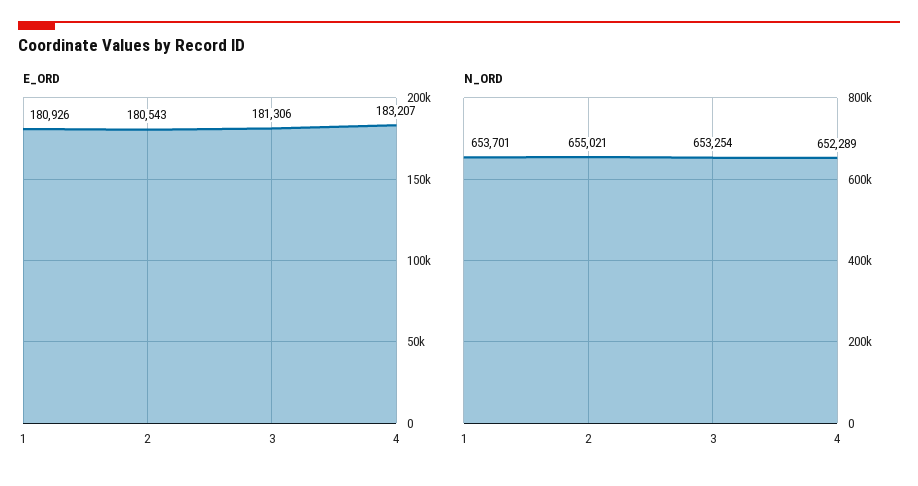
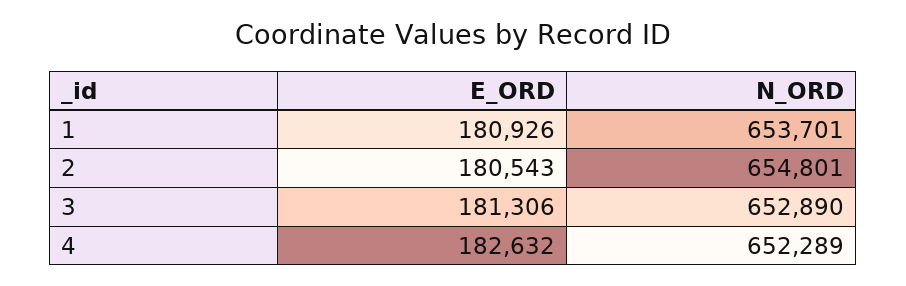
  {
    "E_ORD": {
      "1": 180926,
      "2": 180543,
      "3": 181306,
-     "4": 183207
+     "4": 182632
    },
    "N_ORD": {
      "1": 653701,
-     "2": 655021,
+     "2": 654801,
-     "3": 653254,
+     "3": 652890,
      "4": 652289
    }
  }

